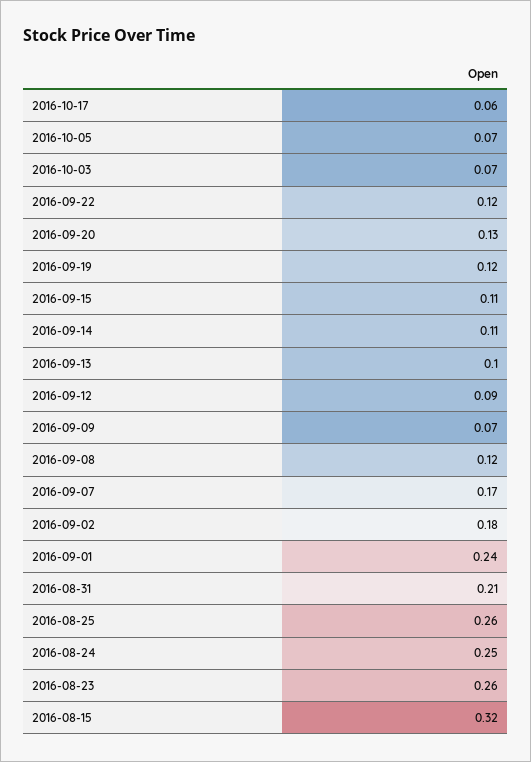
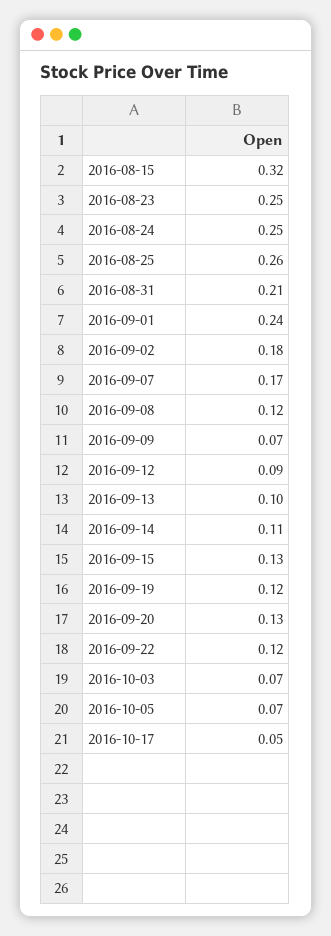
  {
-   "2016-10-17": 0.06,
+   "2016-10-17": 0.05,
    "2016-10-05": 0.07,
    "2016-10-03": 0.07,
    "2016-09-22": 0.12,
    "2016-09-20": 0.13,
    "2016-09-19": 0.12,
-   "2016-09-15": 0.11,
+   "2016-09-15": 0.13,
    "2016-09-14": 0.11,
    "2016-09-13": 0.1,
    "2016-09-12": 0.09,
    "2016-09-09": 0.07,
    "2016-09-08": 0.12,
    "2016-09-07": 0.17,
    "2016-09-02": 0.18,
    "2016-09-01": 0.24,
    "2016-08-31": 0.21,
    "2016-08-25": 0.26,
    "2016-08-24": 0.25,
-   "2016-08-23": 0.26,
+   "2016-08-23": 0.25,
    "2016-08-15": 0.32
  }

